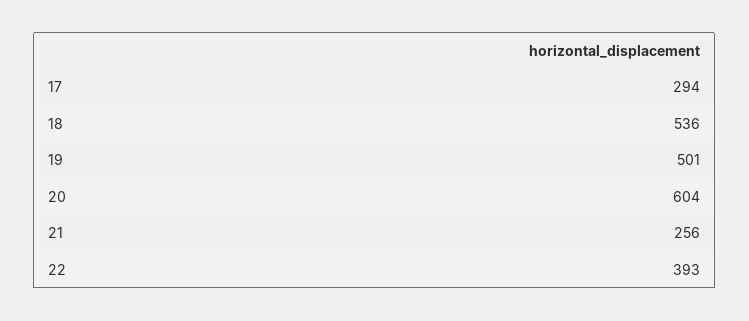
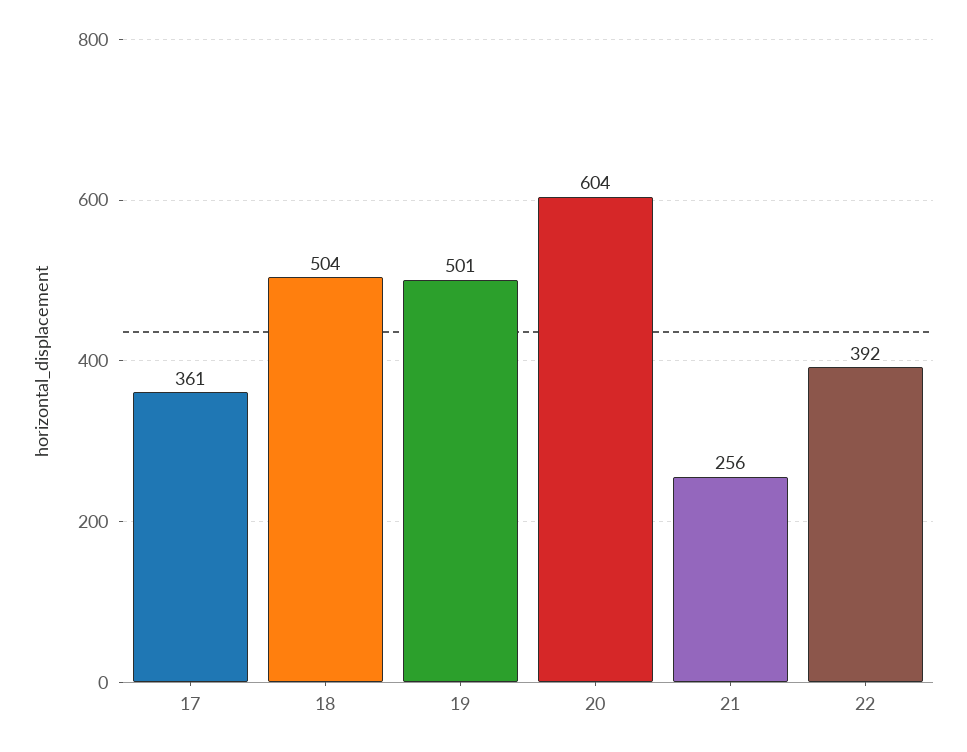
  {
-   "17": 294,
+   "17": 361,
-   "18": 536,
+   "18": 504,
    "19": 501,
    "20": 604,
    "21": 256,
-   "22": 393
+   "22": 392
  }

